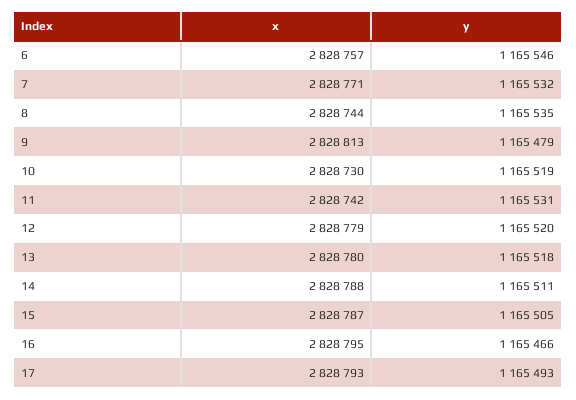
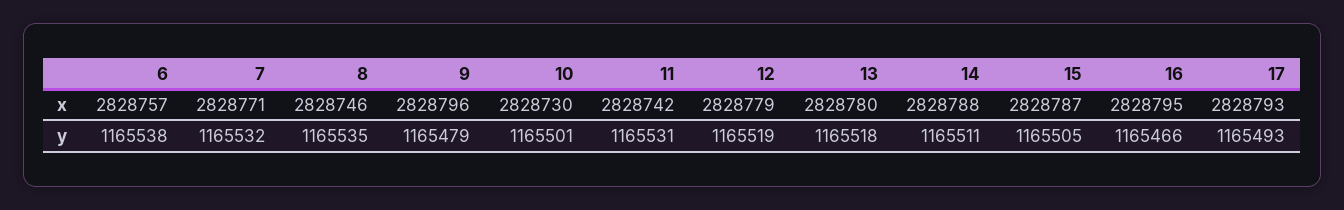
  {
    "x": {
      "6": 2828757,
      "7": 2828771,
-     "8": 2828744,
+     "8": 2828746,
-     "9": 2828813,
+     "9": 2828796,
      "10": 2828730,
      "11": 2828742,
      "12": 2828779,
      "13": 2828780,
      "14": 2828788,
      "15": 2828787,
      "16": 2828795,
      "17": 2828793
    },
    "y": {
-     "6": 1165546,
+     "6": 1165538,
      "7": 1165532,
      "8": 1165535,
      "9": 1165479,
-     "10": 1165519,
+     "10": 1165501,
      "11": 1165531,
-     "12": 1165520,
+     "12": 1165519,
      "13": 1165518,
      "14": 1165511,
      "15": 1165505,
      "16": 1165466,
      "17": 1165493
    }
  }

